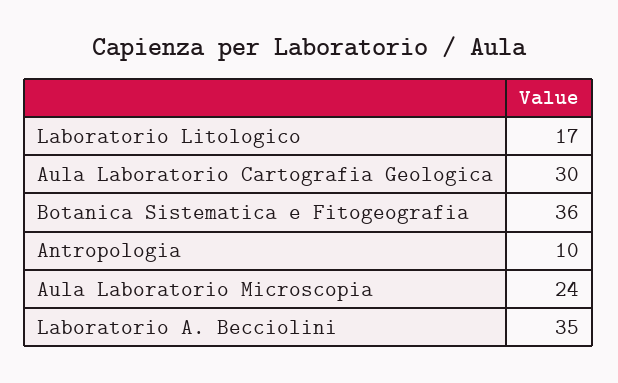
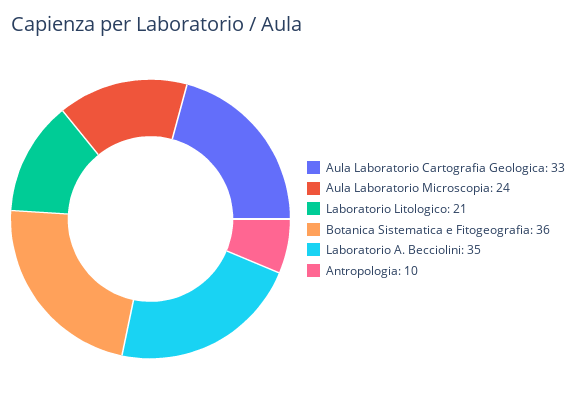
  {
-   "Laboratorio Litologico": 17,
+   "Laboratorio Litologico": 21,
-   "Aula Laboratorio Cartografia Geologica": 30,
+   "Aula Laboratorio Cartografia Geologica": 33,
    "Botanica Sistematica e Fitogeografia": 36,
    "Antropologia": 10,
    "Aula Laboratorio Microscopia": 24,
    "Laboratorio A. Becciolini": 35
  }

